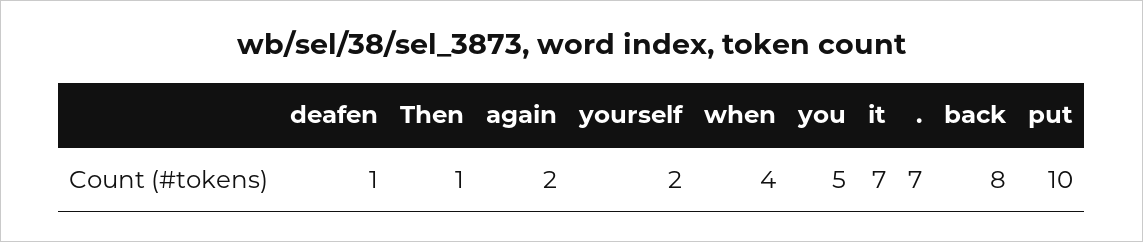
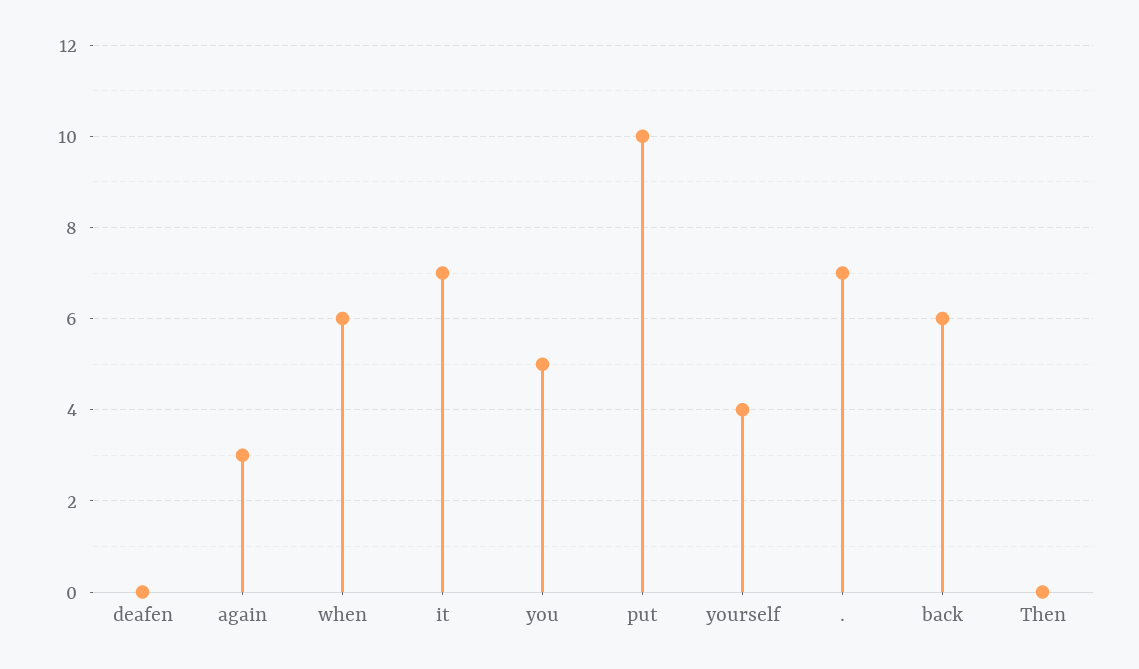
  {
-   "deafen": 1,
+   "deafen": 0,
-   "Then": 1,
+   "Then": 0,
-   "again": 2,
+   "again": 3,
-   "yourself": 2,
+   "yourself": 4,
-   "when": 4,
+   "when": 6,
    "you": 5,
    "it": 7,
    ".": 7,
-   "back": 8,
+   "back": 6,
    "put": 10
  }

